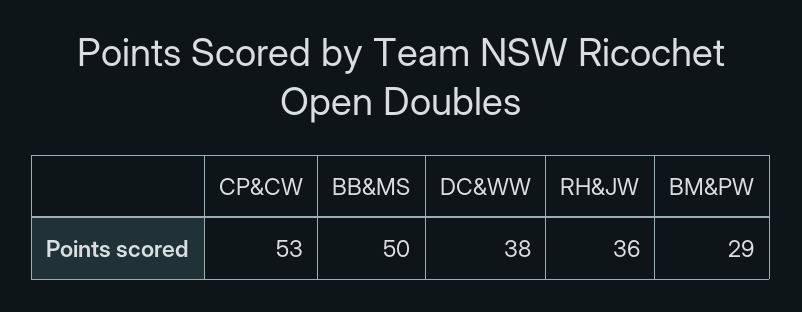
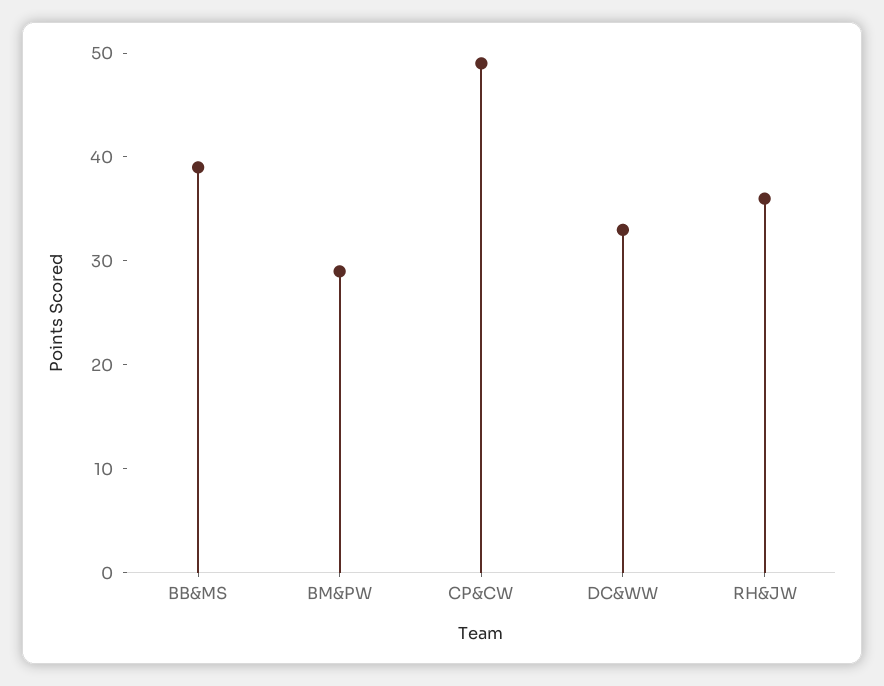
  {
-   "CP&CW": 53,
+   "CP&CW": 49,
-   "BB&MS": 50,
+   "BB&MS": 39,
-   "DC&WW": 38,
+   "DC&WW": 33,
    "RH&JW": 36,
    "BM&PW": 29
  }

